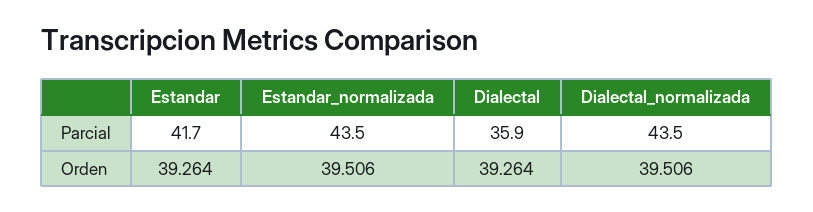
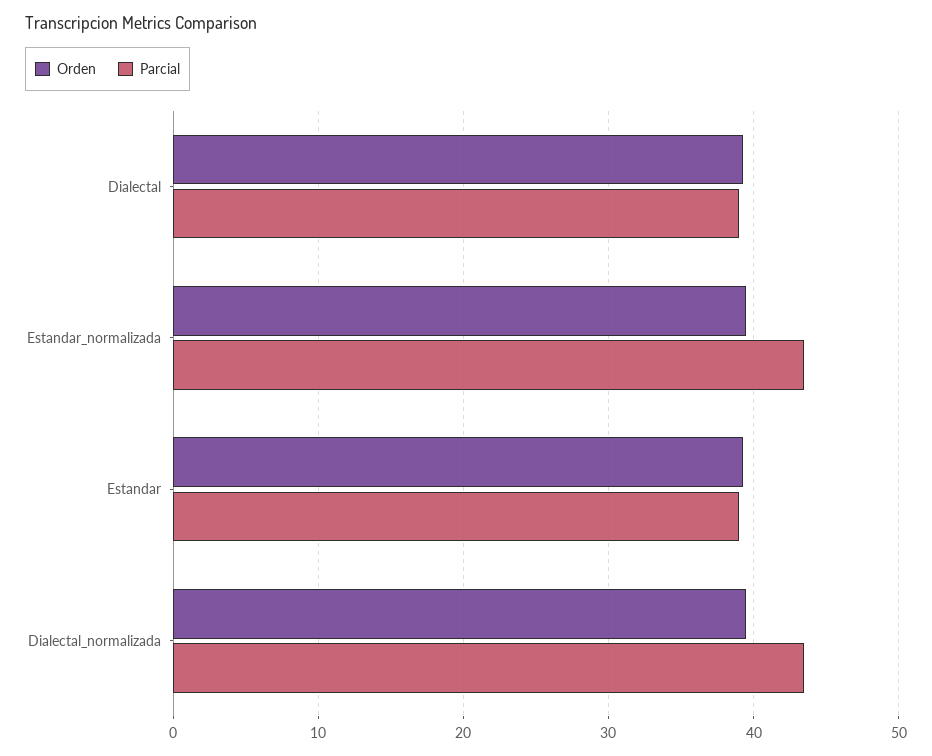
  {
    "Parcial": {
-     "Estandar": 41.7,
+     "Estandar": 39,
      "Estandar_normalizada": 43.5,
-     "Dialectal": 35.9,
+     "Dialectal": 39,
      "Dialectal_normalizada": 43.5
    },
    "Orden": {
      "Estandar": 39.264,
      "Estandar_normalizada": 39.506,
      "Dialectal": 39.264,
      "Dialectal_normalizada": 39.506
    }
  }

